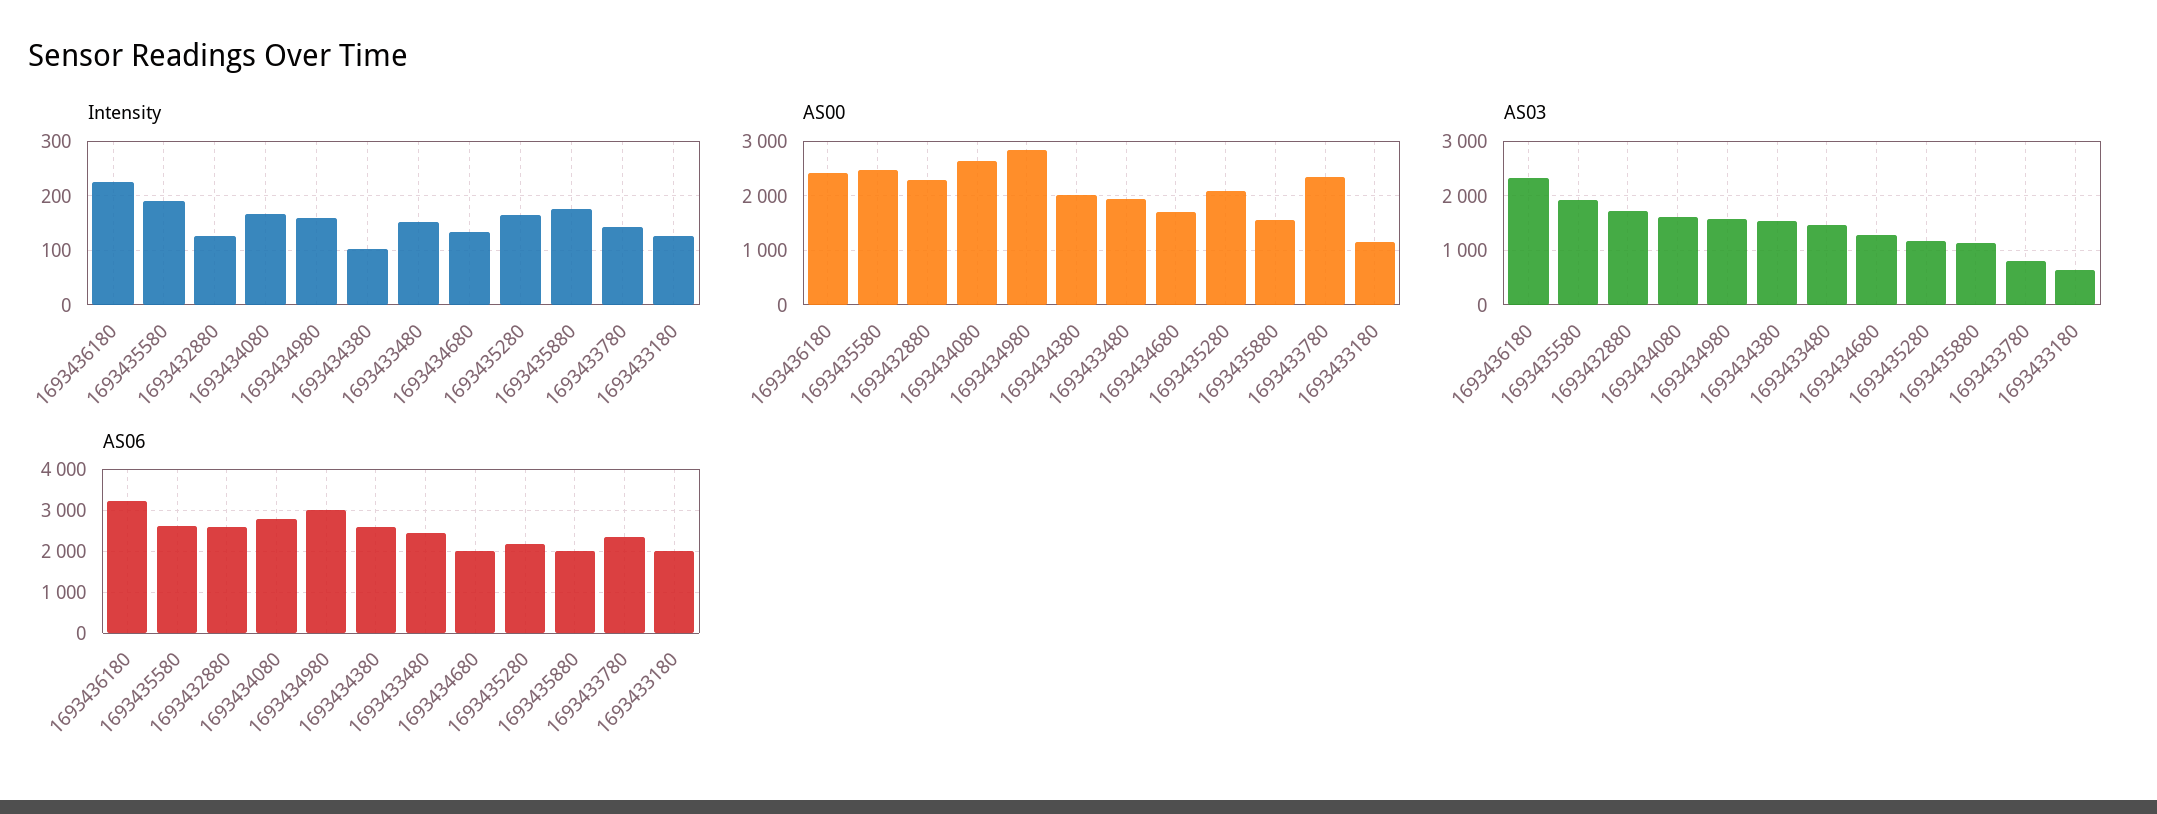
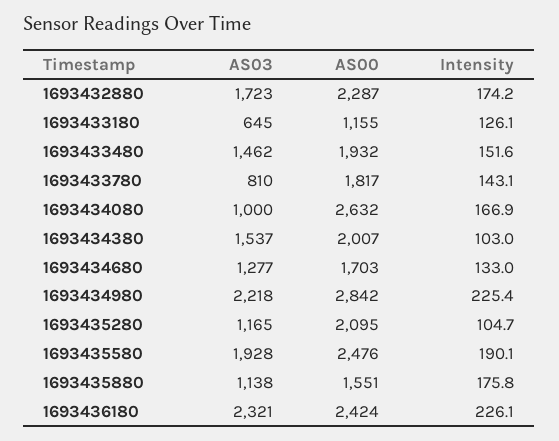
  {
    "Intensity": {
      "1693436180": 226.1,
      "1693435580": 190.1,
-     "1693432880": 120,
+     "1693432880": 174.2,
      "1693434080": 166.9,
-     "1693434980": 160,
+     "1693434980": 225.4,
      "1693434380": 103,
      "1693433480": 151.6,
      "1693434680": 133,
-     "1693435280": 160,
+     "1693435280": 104.7,
      "1693435880": 175.8,
      "1693433780": 143.1,
      "1693433180": 126.1
    },
    "AS00": {
      "1693436180": 2424,
      "1693435580": 2476,
      "1693432880": 2287,
      "1693434080": 2632,
      "1693434980": 2842,
      "1693434380": 2007,
      "1693433480": 1932,
      "1693434680": 1703,
      "1693435280": 2095,
      "1693435880": 1551,
-     "1693433780": 2400,
+     "1693433780": 1817,
      "1693433180": 1155
    },
    "AS03": {
      "1693436180": 2321,
      "1693435580": 1928,
      "1693432880": 1723,
-     "1693434080": 1600,
+     "1693434080": 1000,
-     "1693434980": 1600,
+     "1693434980": 2218,
      "1693434380": 1537,
      "1693433480": 1462,
      "1693434680": 1277,
      "1693435280": 1165,
      "1693435880": 1138,
      "1693433780": 810,
      "1693433180": 645
-   },
+   }
-   "AS06": {
-     "1693436180": 3200,
-     "1693435580": 2600,
-     "1693432880": 2600,
-     "1693434080": 2800,
-     "1693434980": 3000,
-     "1693434380": 2600,
-     "1693433480": 2400,
-     "1693434680": 2000,
-     "1693435280": 2200,
-     "1693435880": 2000,
-     "1693433780": 2400,
-     "1693433180": 2000
-   }
  }

